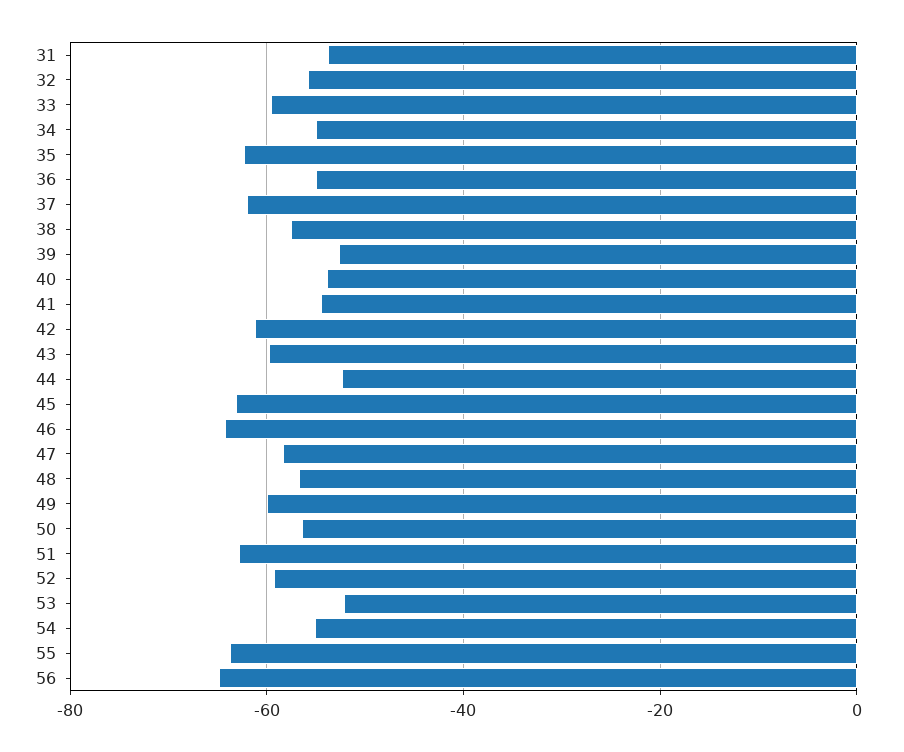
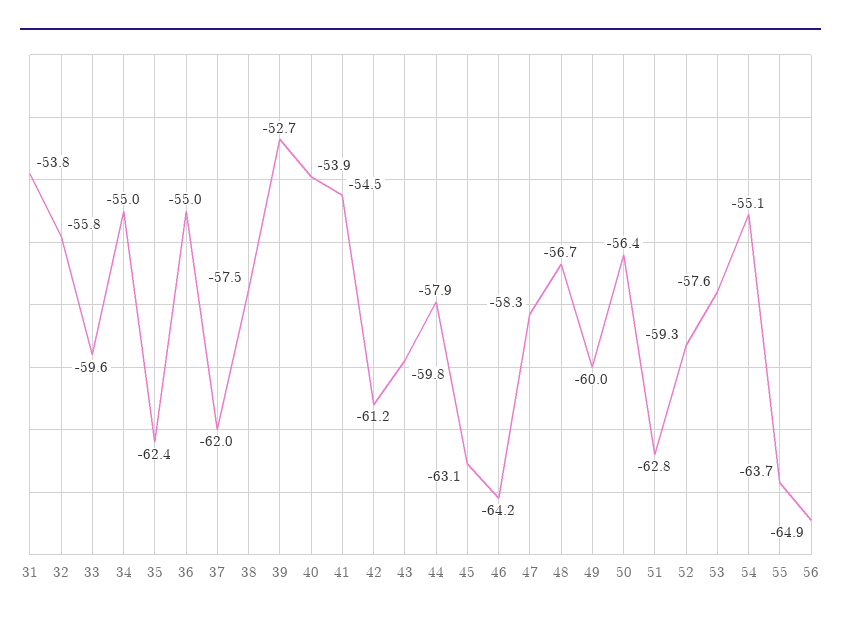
  {
    "31": -53.8,
    "32": -55.8,
    "33": -59.6,
    "34": -55,
    "35": -62.4,
    "36": -55,
    "37": -62,
    "38": -57.5,
    "39": -52.7,
    "40": -53.9,
    "41": -54.5,
    "42": -61.2,
    "43": -59.8,
-   "44": -52,
+   "44": -57.9,
    "45": -63.1,
    "46": -64.2,
    "47": -58.3,
    "48": -56.7,
    "49": -60,
    "50": -56.4,
    "51": -62.8,
    "52": -59.3,
-   "53": -52,
+   "53": -57.6,
    "54": -55.1,
    "55": -63.7,
    "56": -64.9
  }

